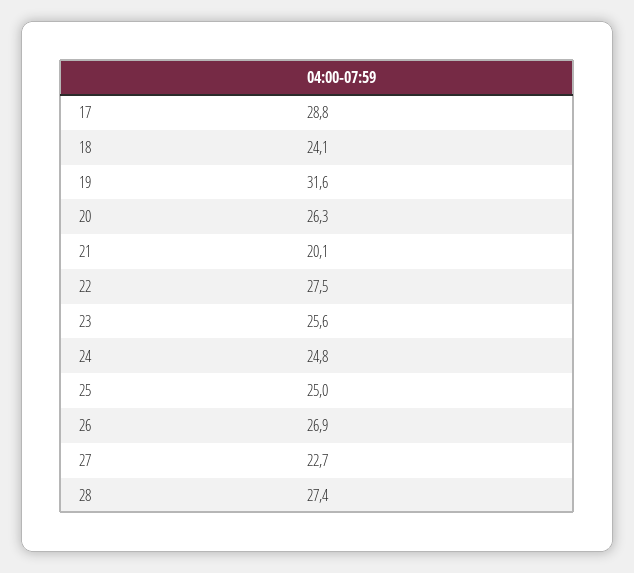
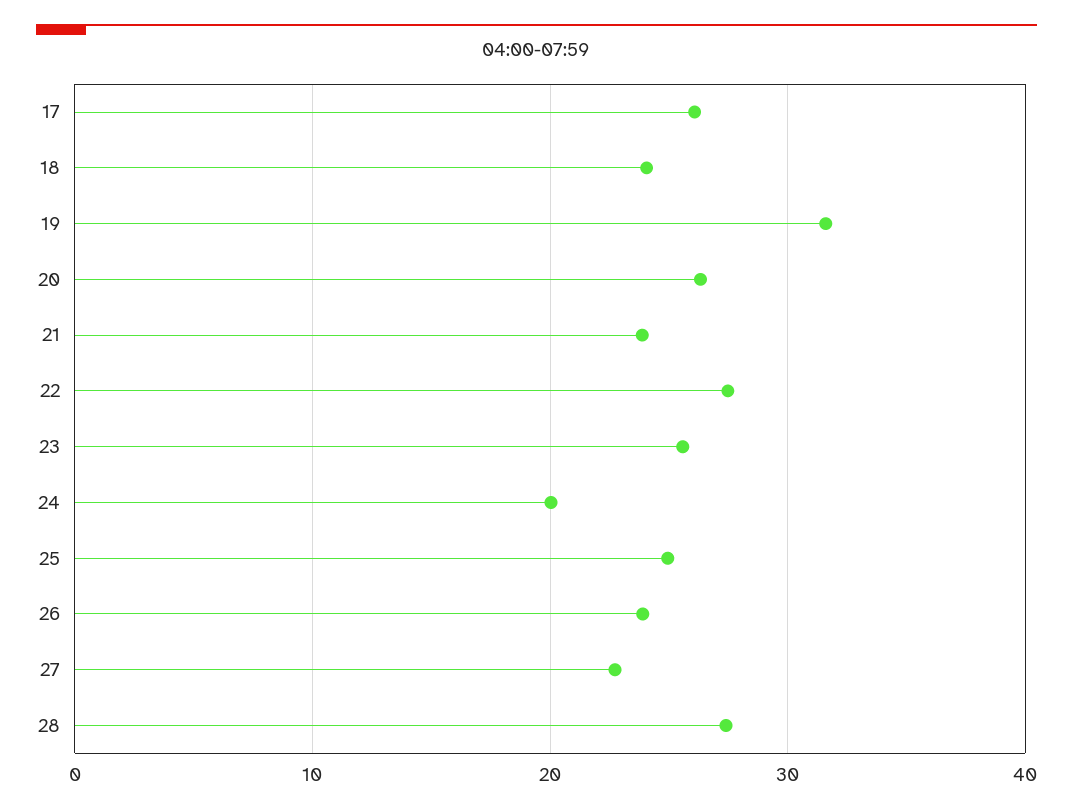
  {
-   "17": 28.8,
+   "17": 26,
    "18": 24.1,
    "19": 31.6,
    "20": 26.3,
-   "21": 20.1,
+   "21": 24,
    "22": 27.5,
    "23": 25.6,
-   "24": 24.8,
+   "24": 20,
    "25": 25,
-   "26": 26.9,
+   "26": 24,
    "27": 22.7,
    "28": 27.4
  }

